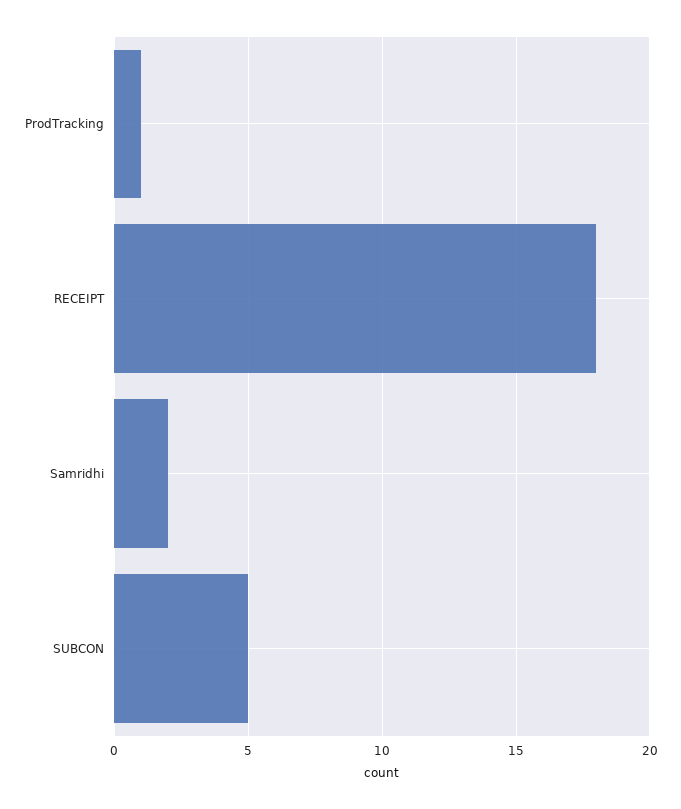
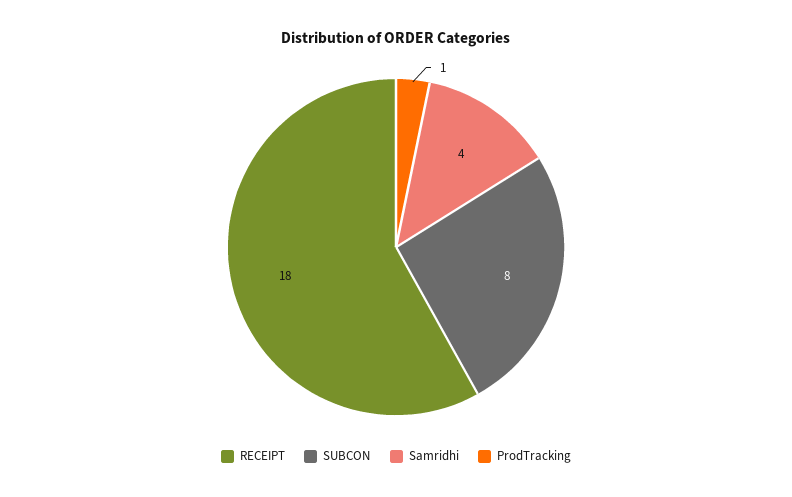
  {
    "ProdTracking": 1,
    "RECEIPT": 18,
-   "Samridhi": 2,
+   "Samridhi": 4,
-   "SUBCON": 5
+   "SUBCON": 8
  }

